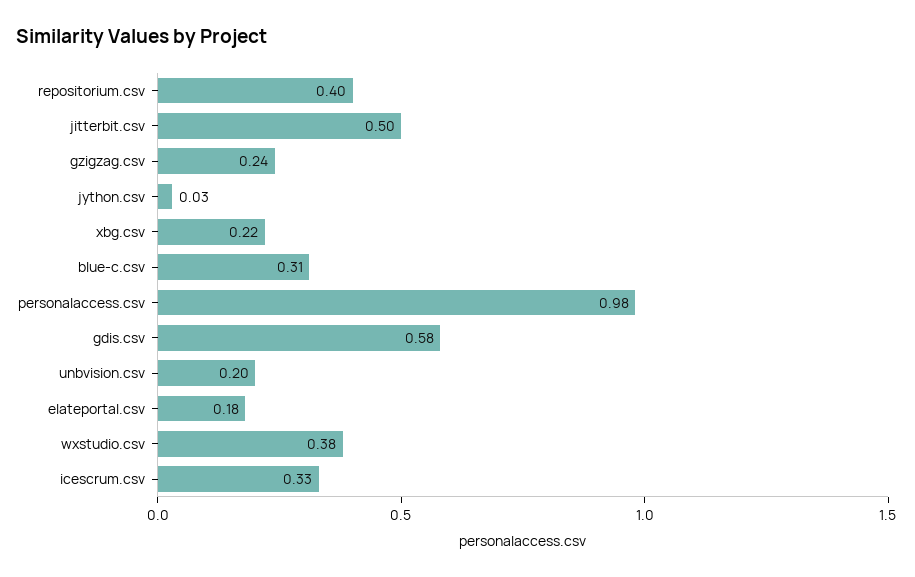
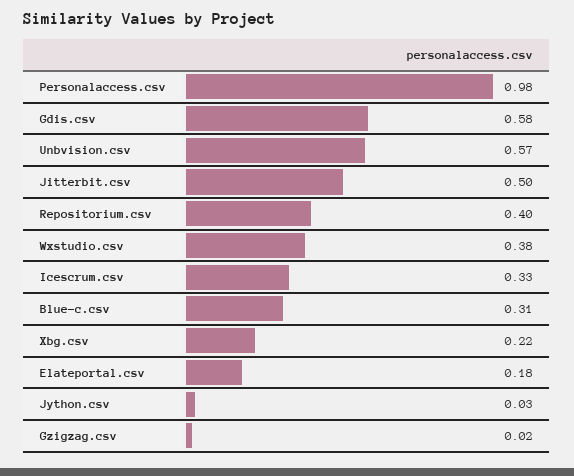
  {
    "repositorium.csv": 0.4,
    "jitterbit.csv": 0.5,
-   "gzigzag.csv": 0.24,
+   "gzigzag.csv": 0.02,
    "jython.csv": 0.03,
    "xbg.csv": 0.22,
    "blue-c.csv": 0.31,
    "personalaccess.csv": 0.98,
    "gdis.csv": 0.58,
-   "unbvision.csv": 0.2,
+   "unbvision.csv": 0.57,
    "elateportal.csv": 0.18,
    "wxstudio.csv": 0.38,
    "icescrum.csv": 0.33
  }

